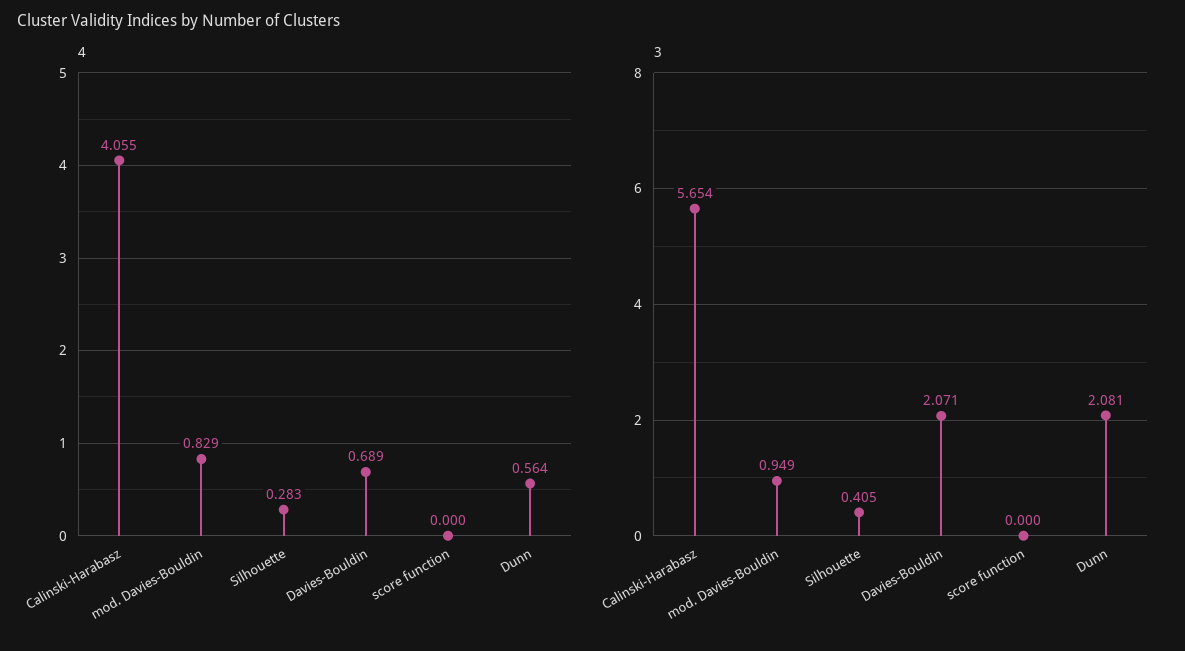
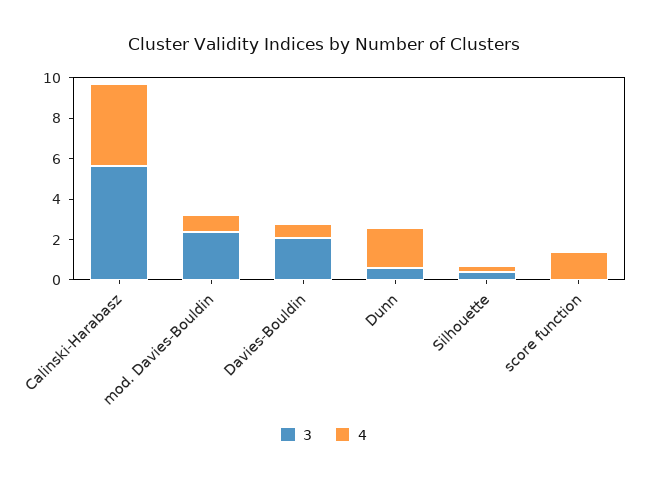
  {
    "4": {
      "Calinski-Harabasz": 4.055,
      "mod. Davies-Bouldin": 0.829,
      "Silhouette": 0.283,
      "Davies-Bouldin": 0.689,
-     "score function": 0,
+     "score function": 1.5,
-     "Dunn": 0.564
+     "Dunn": 2
    },
    "3": {
      "Calinski-Harabasz": 5.654,
-     "mod. Davies-Bouldin": 0.949,
+     "mod. Davies-Bouldin": 2.5,
      "Silhouette": 0.405,
      "Davies-Bouldin": 2.071,
      "score function": 0,
-     "Dunn": 2.081
+     "Dunn": 0.5
    }
  }

